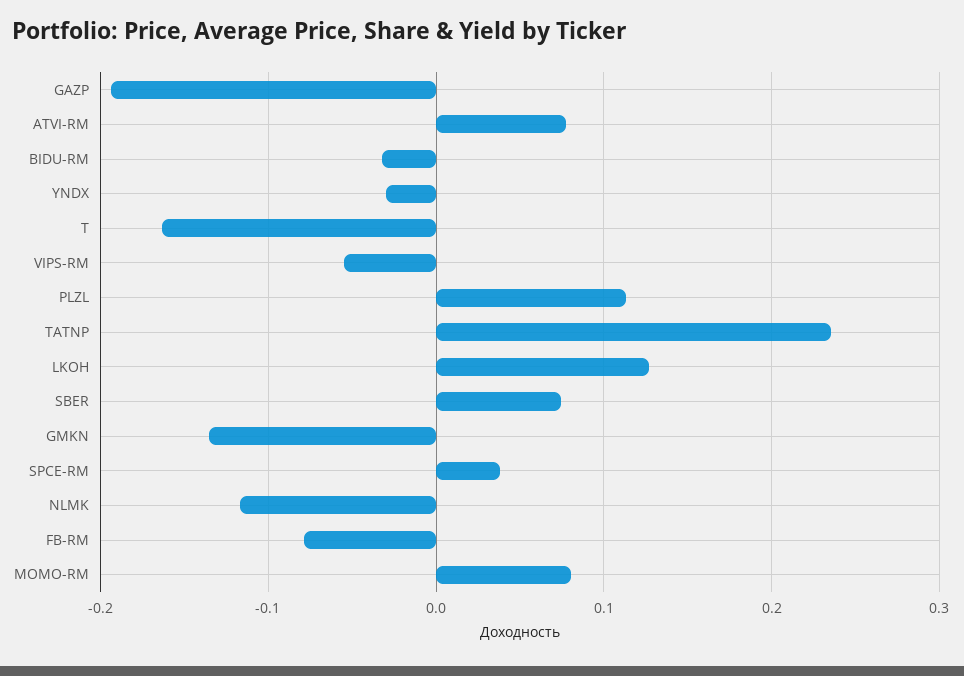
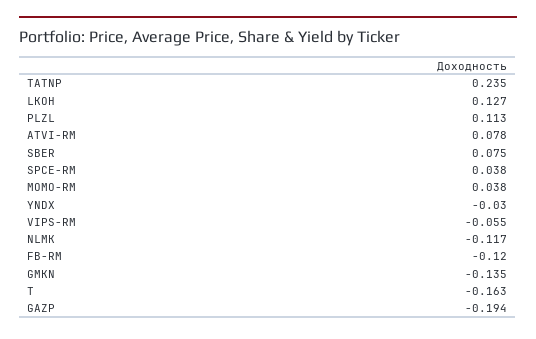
  {
    "GAZP": -0.194,
    "ATVI-RM": 0.078,
-   "BIDU-RM": -0.03,
    "YNDX": -0.03,
    "T": -0.163,
    "VIPS-RM": -0.055,
    "PLZL": 0.113,
    "TATNP": 0.235,
    "LKOH": 0.127,
    "SBER": 0.075,
    "GMKN": -0.135,
    "SPCE-RM": 0.038,
    "NLMK": -0.117,
-   "FB-RM": -0.08,
+   "FB-RM": -0.12,
-   "MOMO-RM": 0.08
+   "MOMO-RM": 0.038
  }

